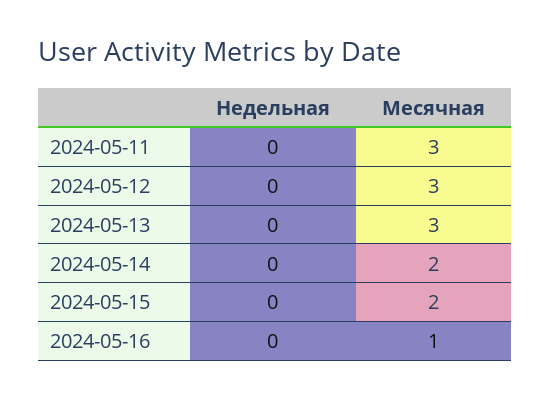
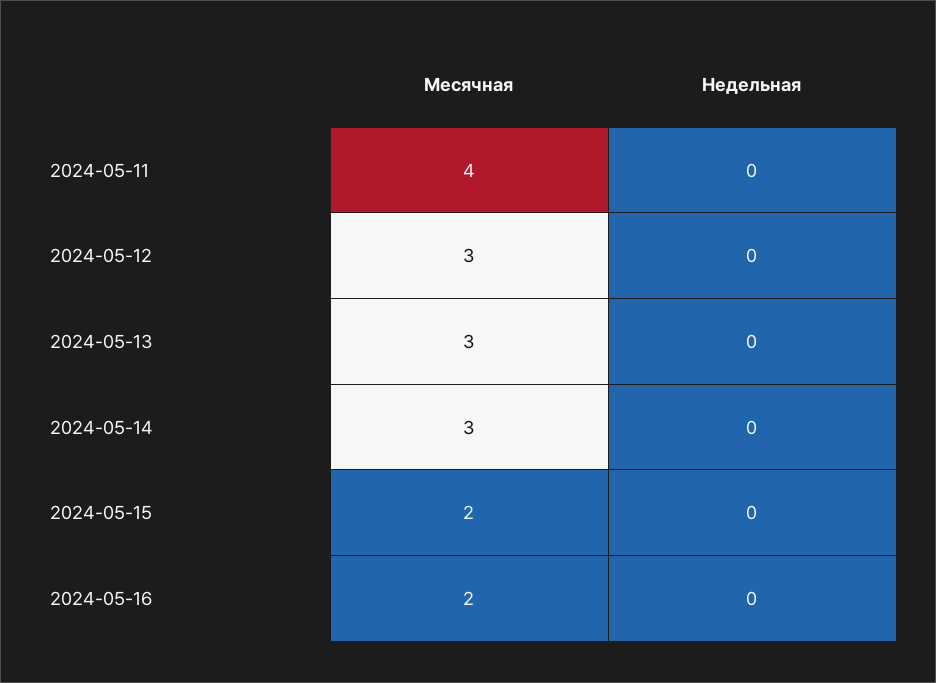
  {
    "Недельная": {
      "2024-05-11": 0,
      "2024-05-12": 0,
      "2024-05-13": 0,
      "2024-05-14": 0,
      "2024-05-15": 0,
      "2024-05-16": 0
    },
    "Месячная": {
-     "2024-05-11": 3,
+     "2024-05-11": 4,
      "2024-05-12": 3,
      "2024-05-13": 3,
-     "2024-05-14": 2,
+     "2024-05-14": 3,
      "2024-05-15": 2,
-     "2024-05-16": 1
+     "2024-05-16": 2
    }
  }

